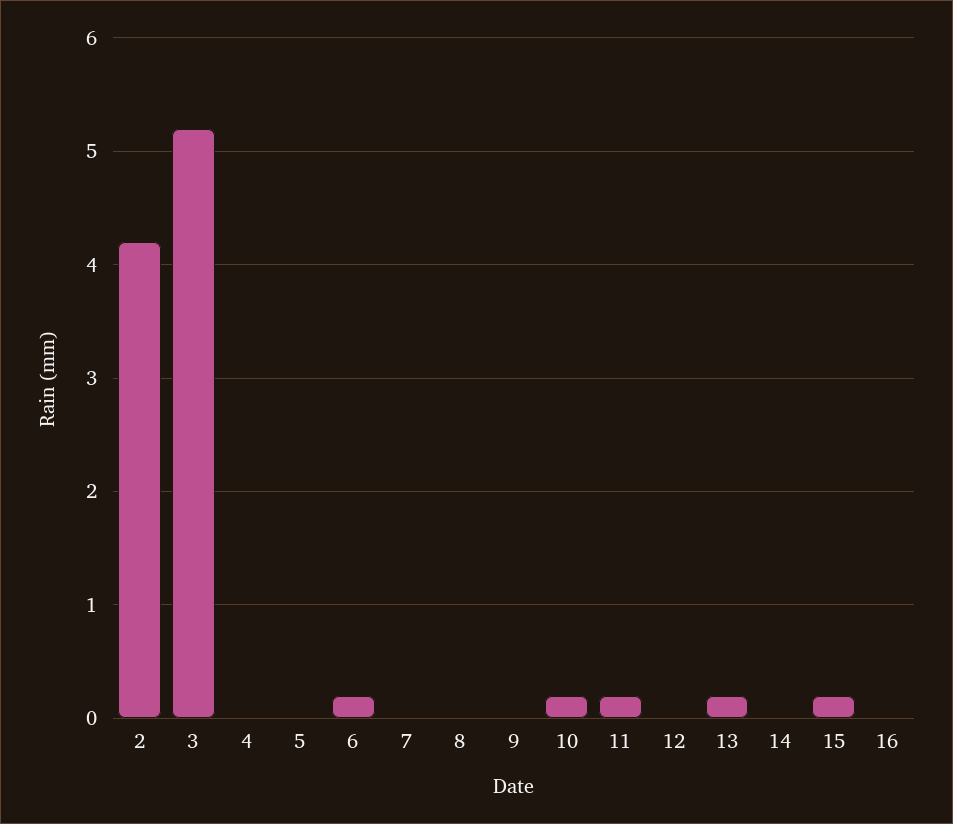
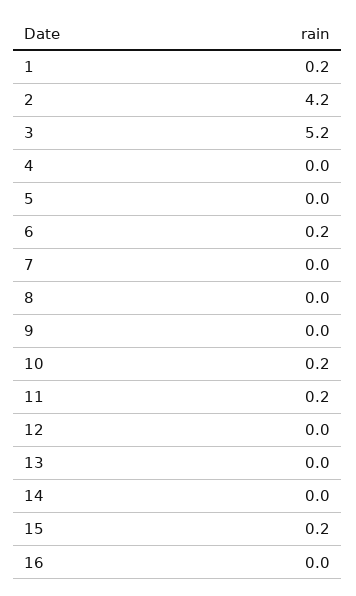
  {
    "2": 4.2,
    "3": 5.2,
    "4": 0,
    "5": 0,
    "6": 0.2,
    "7": 0,
    "8": 0,
    "9": 0,
    "10": 0.2,
    "11": 0.2,
    "12": 0,
-   "13": 0.2,
+   "13": 0,
    "14": 0,
    "15": 0.2,
-   "16": 0
+   "16": 0,
+   "1": 0.2
  }

